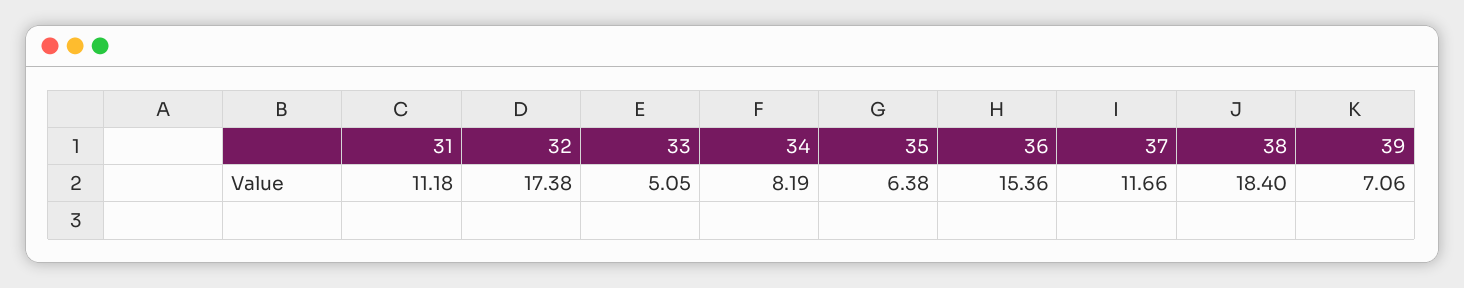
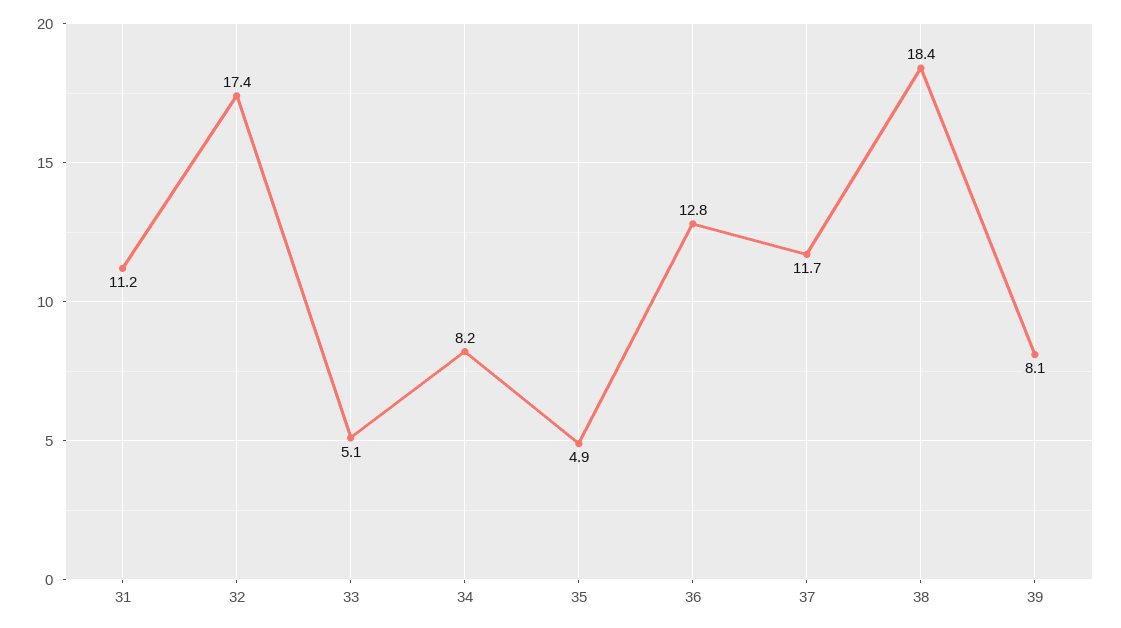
  {
    "31": 11.18,
    "32": 17.38,
    "33": 5.05,
    "34": 8.19,
-   "35": 6.38,
+   "35": 4.9,
-   "36": 15.36,
+   "36": 12.8,
    "37": 11.66,
    "38": 18.4,
-   "39": 7.06
+   "39": 8.1
  }

